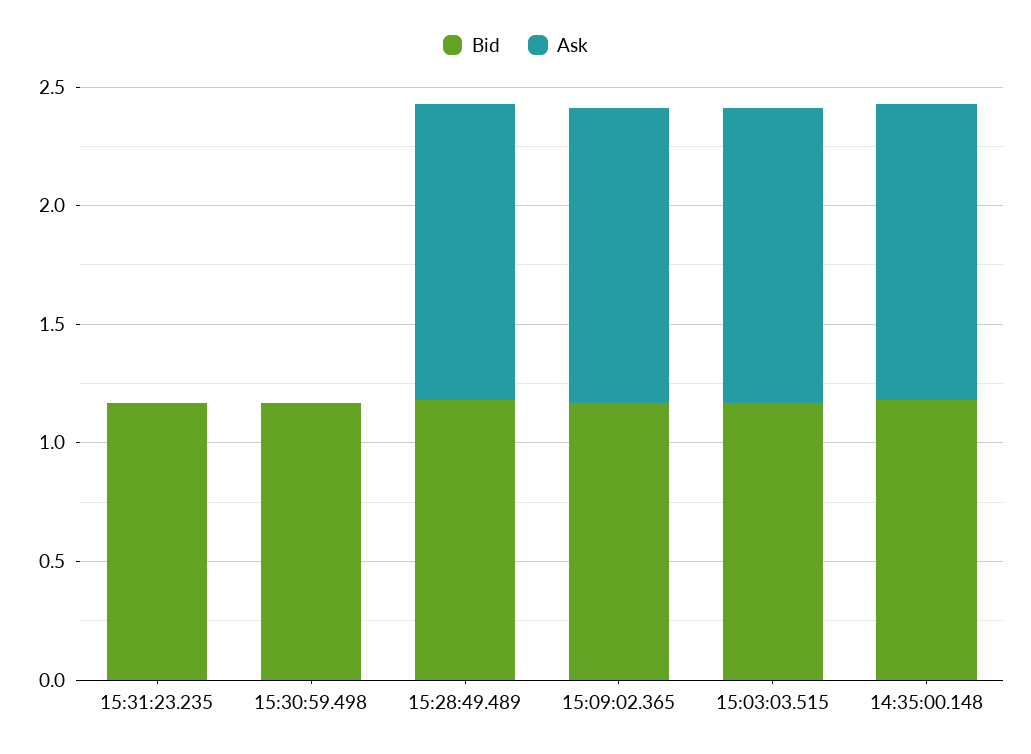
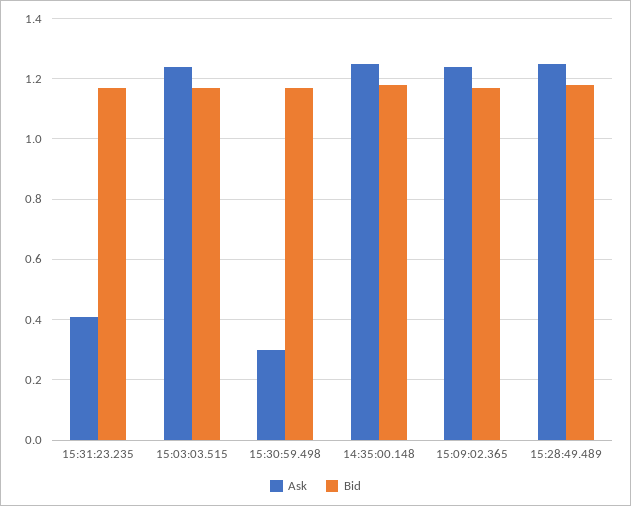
  {
    "Bid": {
      "15:31:23.235": 1.15,
      "15:30:59.498": 1.15,
      "15:28:49.489": 1.2,
      "15:09:02.365": 1.15,
      "15:03:03.515": 1.15,
      "14:35:00.148": 1.2
    },
    "Ask": {
-     "15:31:23.235": 0,
+     "15:31:23.235": 0.4,
-     "15:30:59.498": 0,
+     "15:30:59.498": 0.3,
      "15:28:49.489": 1.25,
      "15:09:02.365": 1.25,
      "15:03:03.515": 1.25,
      "14:35:00.148": 1.25
    }
  }

